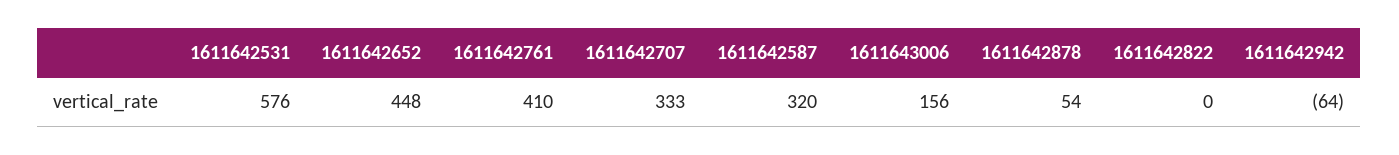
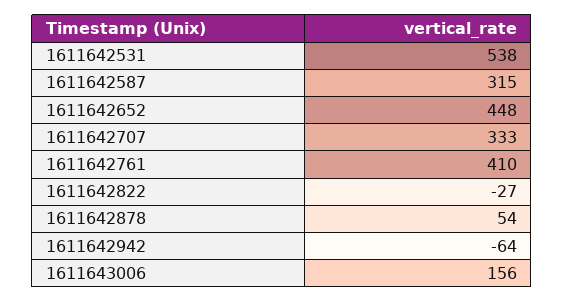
  {
-   "1611642531": 576,
+   "1611642531": 538,
    "1611642652": 448,
    "1611642761": 410,
    "1611642707": 333,
-   "1611642587": 320,
+   "1611642587": 315,
    "1611643006": 156,
    "1611642878": 54,
-   "1611642822": 0,
+   "1611642822": -27,
    "1611642942": -64
  }

